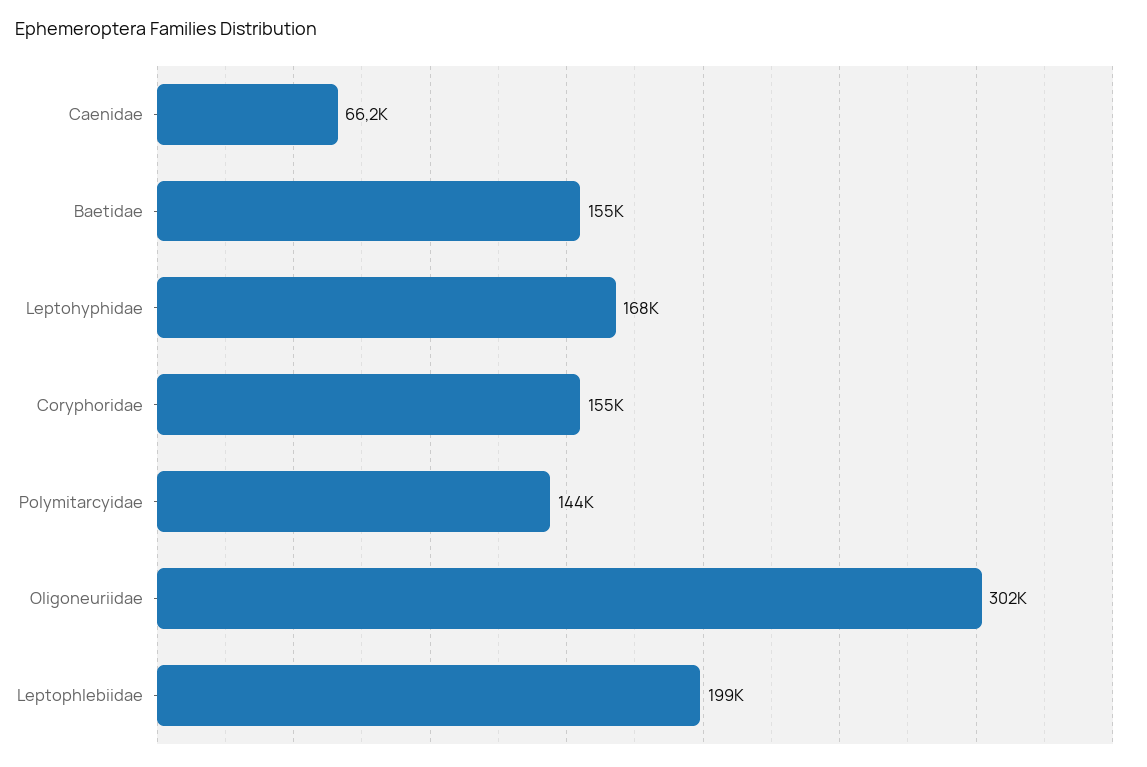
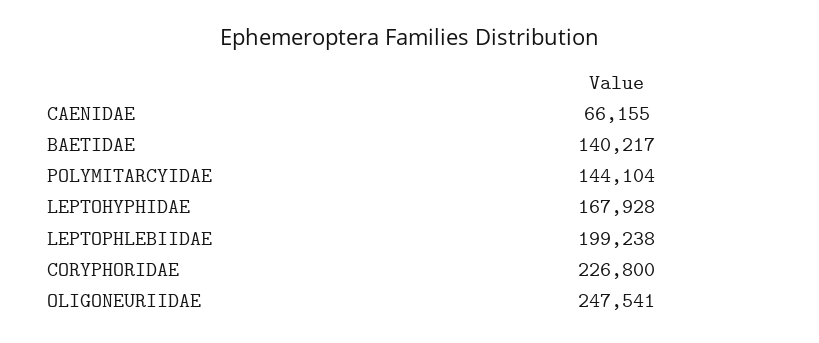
  {
    "Caenidae": 66155,
-   "Baetidae": 155000,
+   "Baetidae": 140217,
    "Leptohyphidae": 167928,
-   "Coryphoridae": 155000,
+   "Coryphoridae": 226800,
    "Polymitarcyidae": 144104,
-   "Oligoneuriidae": 302000,
+   "Oligoneuriidae": 247541,
    "Leptophlebiidae": 199238
  }

